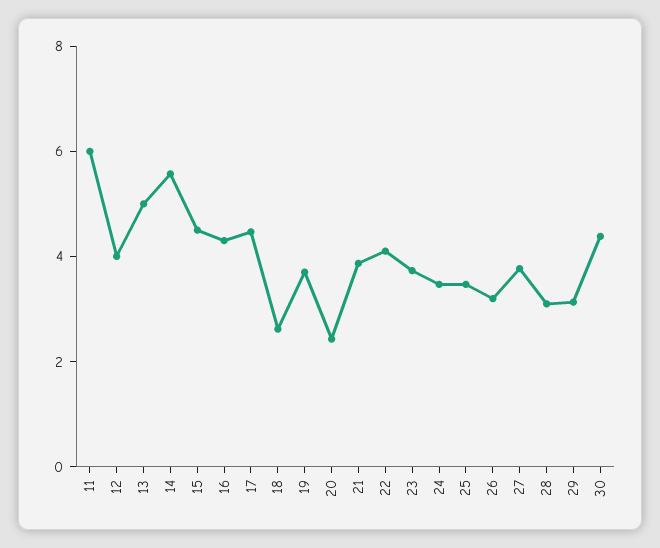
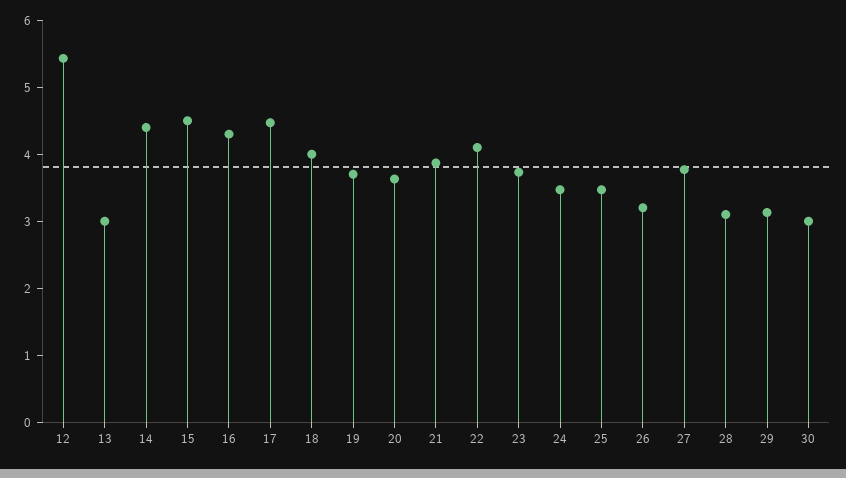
  {
-   "11": 6,
-   "12": 4,
+   "12": 5.4,
-   "13": 5,
+   "13": 3,
-   "14": 5.5,
+   "14": 4.4,
    "15": 4.6,
    "16": 4.4,
    "17": 4.4,
-   "18": 2.5,
+   "18": 4,
    "19": 3.8,
-   "20": 2.5,
+   "20": 3.6,
    "21": 3.8,
    "22": 4.2,
    "23": 3.8,
    "24": 3.4,
    "25": 3.4,
    "26": 3.2,
    "27": 3.8,
    "28": 3.2,
    "29": 3.2,
-   "30": 4.5
+   "30": 3
  }

